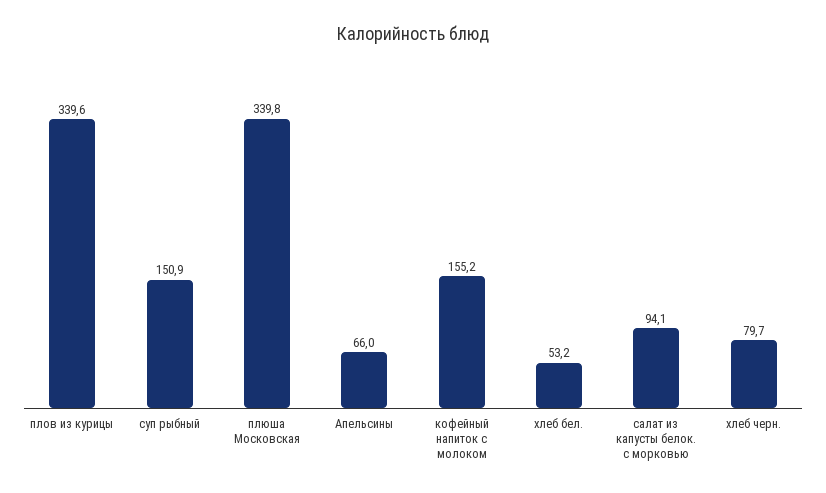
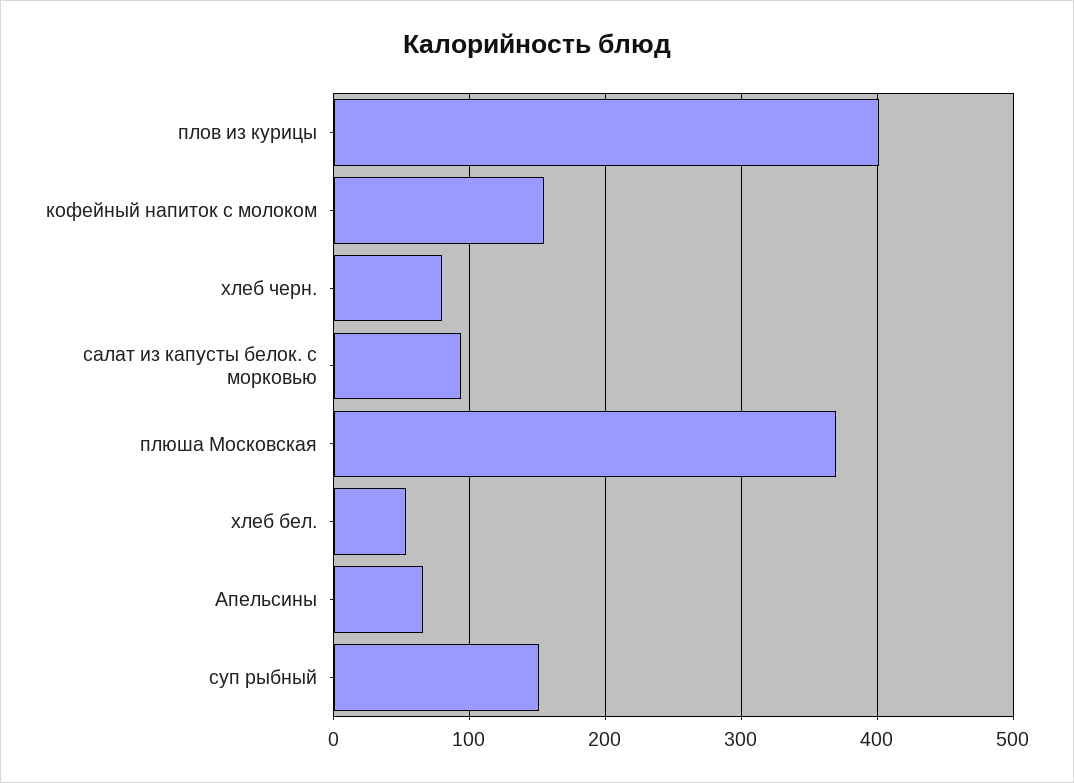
  {
-   "плов из курицы": 339.6,
+   "плов из курицы": 400,
    "суп рыбный": 150.9,
-   "плюша Московская": 339.8,
+   "плюша Московская": 370,
    "Апельсины": 66,
    "кофейный напиток с молоком": 155.2,
    "хлеб бел.": 53.2,
    "салат из капусты белок. с морковью": 94.1,
    "хлеб черн.": 79.7
  }

